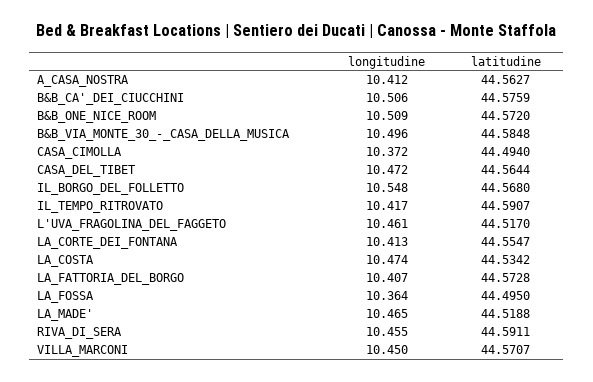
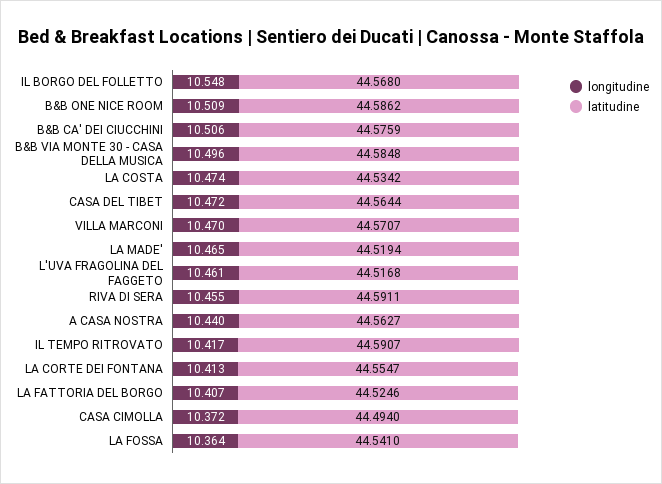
  {
    "longitudine": {
-     "A_CASA_NOSTRA": 10.412,
+     "A_CASA_NOSTRA": 10.44,
      "B&B_CA'_DEI_CIUCCHINI": 10.506,
      "B&B_ONE_NICE_ROOM": 10.509,
      "B&B_VIA_MONTE_30_-_CASA_DELLA_MUSICA": 10.496,
      "CASA_CIMOLLA": 10.372,
      "CASA_DEL_TIBET": 10.472,
      "IL_BORGO_DEL_FOLLETTO": 10.548,
      "IL_TEMPO_RITROVATO": 10.417,
      "L'UVA_FRAGOLINA_DEL_FAGGETO": 10.461,
      "LA_CORTE_DEI_FONTANA": 10.413,
      "LA_COSTA": 10.474,
      "LA_FATTORIA_DEL_BORGO": 10.407,
      "LA_FOSSA": 10.364,
      "LA_MADE'": 10.465,
      "RIVA_DI_SERA": 10.455,
-     "VILLA_MARCONI": 10.45
+     "VILLA_MARCONI": 10.47
    },
    "latitudine": {
      "A_CASA_NOSTRA": 44.5627,
      "B&B_CA'_DEI_CIUCCHINI": 44.5759,
-     "B&B_ONE_NICE_ROOM": 44.572,
+     "B&B_ONE_NICE_ROOM": 44.5862,
      "B&B_VIA_MONTE_30_-_CASA_DELLA_MUSICA": 44.5848,
      "CASA_CIMOLLA": 44.494,
      "CASA_DEL_TIBET": 44.5644,
      "IL_BORGO_DEL_FOLLETTO": 44.568,
      "IL_TEMPO_RITROVATO": 44.5907,
-     "L'UVA_FRAGOLINA_DEL_FAGGETO": 44.517,
+     "L'UVA_FRAGOLINA_DEL_FAGGETO": 44.5168,
      "LA_CORTE_DEI_FONTANA": 44.5547,
      "LA_COSTA": 44.5342,
-     "LA_FATTORIA_DEL_BORGO": 44.5728,
+     "LA_FATTORIA_DEL_BORGO": 44.5246,
-     "LA_FOSSA": 44.495,
+     "LA_FOSSA": 44.541,
-     "LA_MADE'": 44.5188,
+     "LA_MADE'": 44.5194,
      "RIVA_DI_SERA": 44.5911,
      "VILLA_MARCONI": 44.5707
    }
  }

